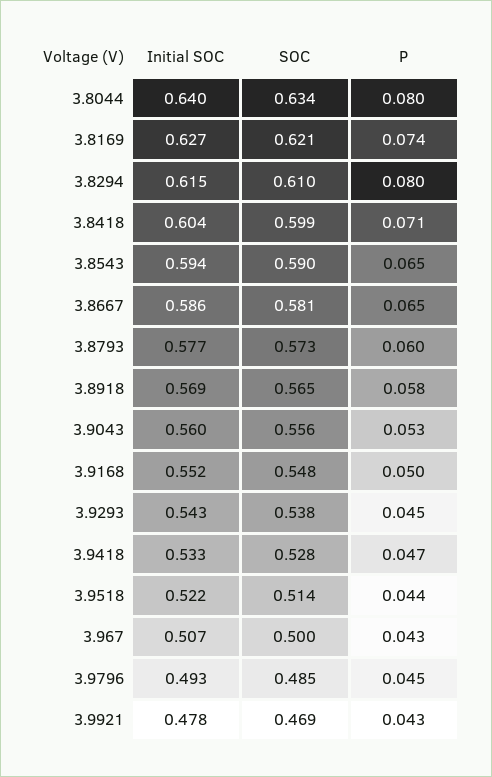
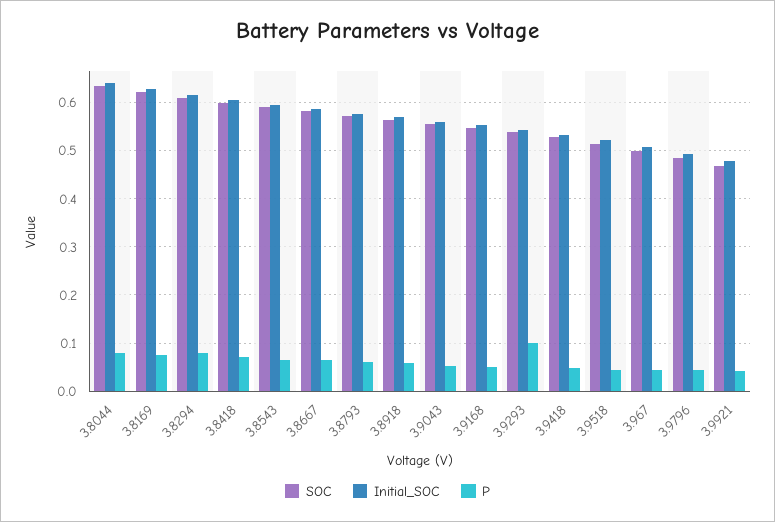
  {
    "Initial SOC": {
      "3.8044": 0.64,
      "3.8169": 0.627,
      "3.8294": 0.615,
      "3.8418": 0.604,
      "3.8543": 0.594,
      "3.8667": 0.586,
      "3.8793": 0.577,
      "3.8918": 0.569,
      "3.9043": 0.56,
      "3.9168": 0.552,
      "3.9293": 0.543,
      "3.9418": 0.533,
      "3.9518": 0.522,
      "3.967": 0.507,
      "3.9796": 0.493,
      "3.9921": 0.478
    },
    "SOC": {
      "3.8044": 0.634,
      "3.8169": 0.621,
      "3.8294": 0.61,
      "3.8418": 0.599,
      "3.8543": 0.59,
      "3.8667": 0.581,
      "3.8793": 0.573,
      "3.8918": 0.565,
      "3.9043": 0.556,
      "3.9168": 0.548,
      "3.9293": 0.538,
      "3.9418": 0.528,
      "3.9518": 0.514,
      "3.967": 0.5,
      "3.9796": 0.485,
      "3.9921": 0.469
    },
    "P": {
      "3.8044": 0.08,
      "3.8169": 0.074,
      "3.8294": 0.08,
      "3.8418": 0.071,
      "3.8543": 0.065,
      "3.8667": 0.065,
      "3.8793": 0.06,
      "3.8918": 0.058,
      "3.9043": 0.053,
      "3.9168": 0.05,
-     "3.9293": 0.045,
+     "3.9293": 0.1,
      "3.9418": 0.047,
      "3.9518": 0.044,
      "3.967": 0.043,
      "3.9796": 0.045,
      "3.9921": 0.043
    }
  }

